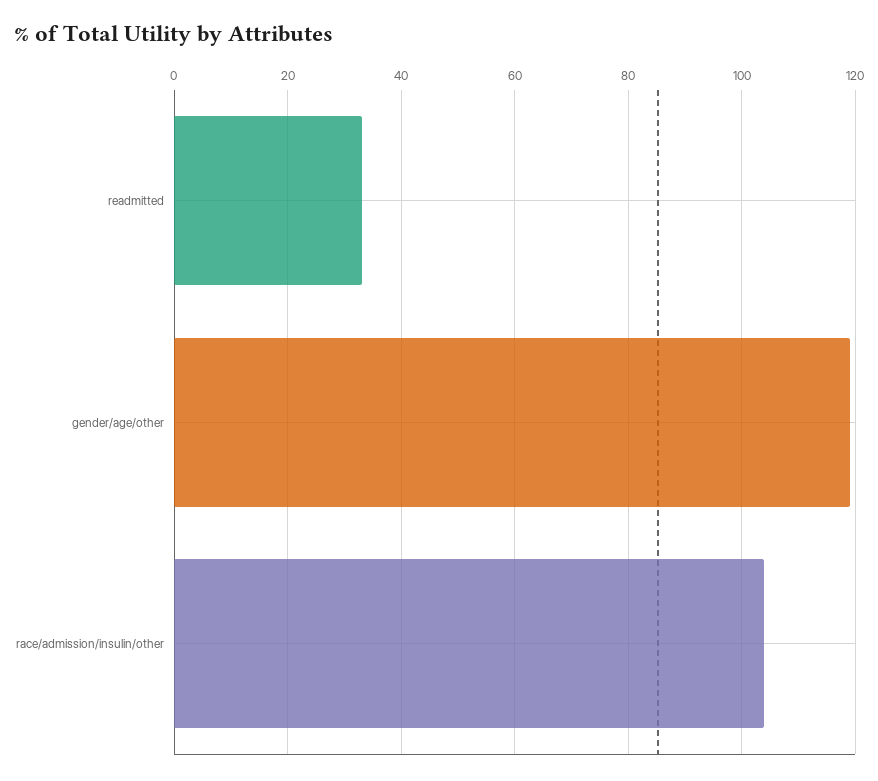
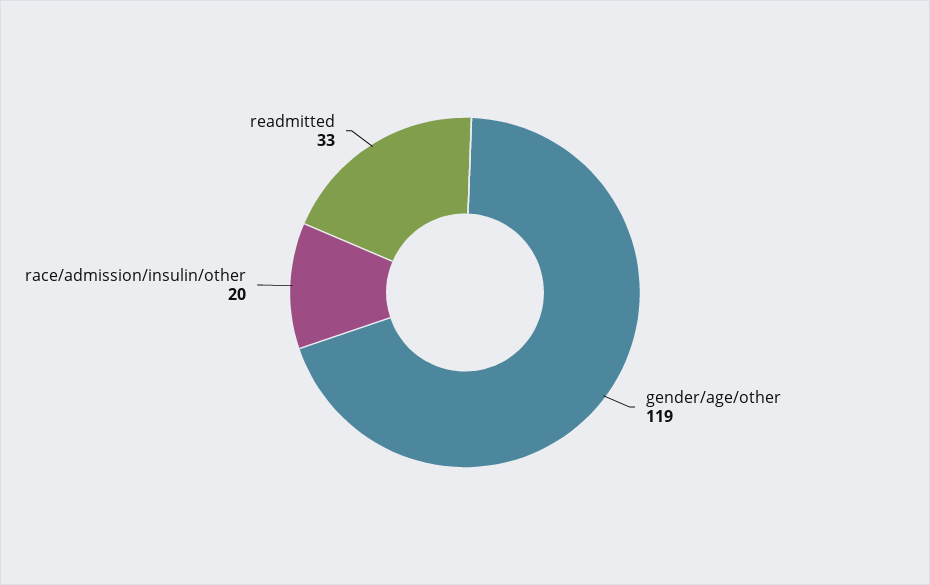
  {
    "readmitted": 33,
    "gender/age/other": 119,
-   "race/admission/insulin/other": 105
+   "race/admission/insulin/other": 20
  }

